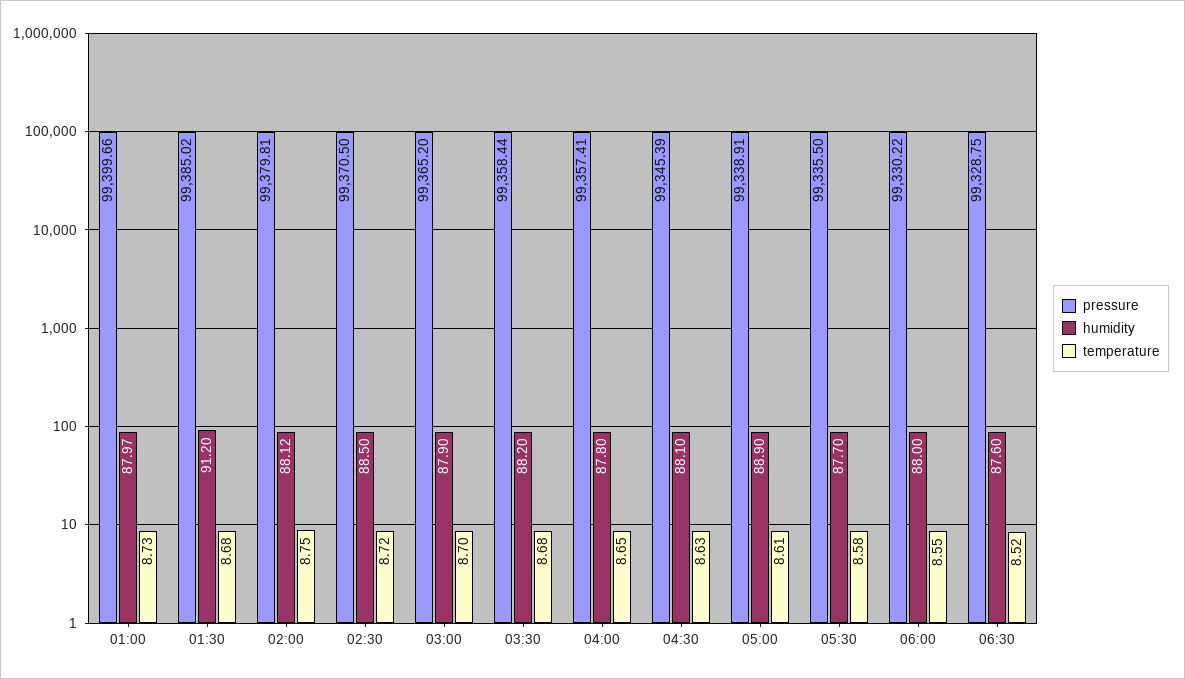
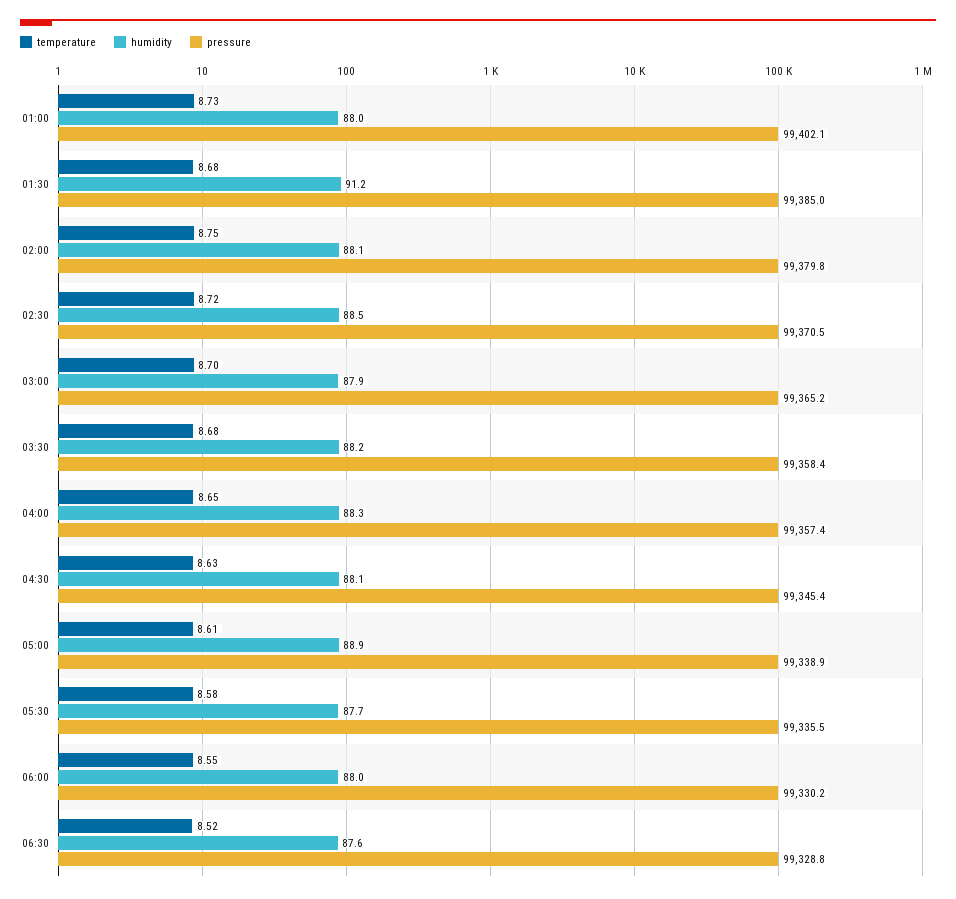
  {
    "pressure": {
-     "01:00": 99399.66,
+     "01:00": 99402.1,
      "01:30": 99385.02,
      "02:00": 99379.81,
      "02:30": 99370.5,
      "03:00": 99365.2,
      "03:30": 99358.44,
      "04:00": 99357.41,
      "04:30": 99345.39,
      "05:00": 99338.91,
      "05:30": 99335.5,
      "06:00": 99330.22,
      "06:30": 99328.75
    },
    "humidity": {
      "01:00": 87.97,
      "01:30": 91.2,
      "02:00": 88.12,
      "02:30": 88.5,
      "03:00": 87.9,
      "03:30": 88.2,
-     "04:00": 87.8,
+     "04:00": 88.3,
      "04:30": 88.1,
      "05:00": 88.9,
      "05:30": 87.7,
      "06:00": 88,
      "06:30": 87.6
    },
    "temperature": {
      "01:00": 8.73,
      "01:30": 8.68,
      "02:00": 8.75,
      "02:30": 8.72,
      "03:00": 8.7,
      "03:30": 8.68,
      "04:00": 8.65,
      "04:30": 8.63,
      "05:00": 8.61,
      "05:30": 8.58,
      "06:00": 8.55,
      "06:30": 8.52
    }
  }

